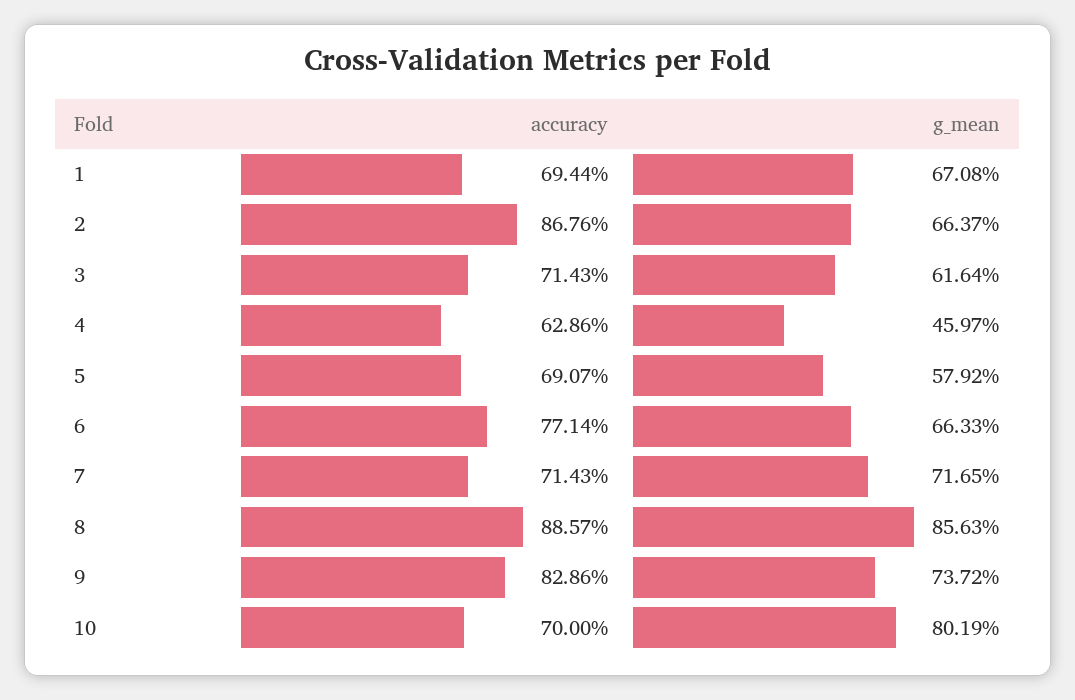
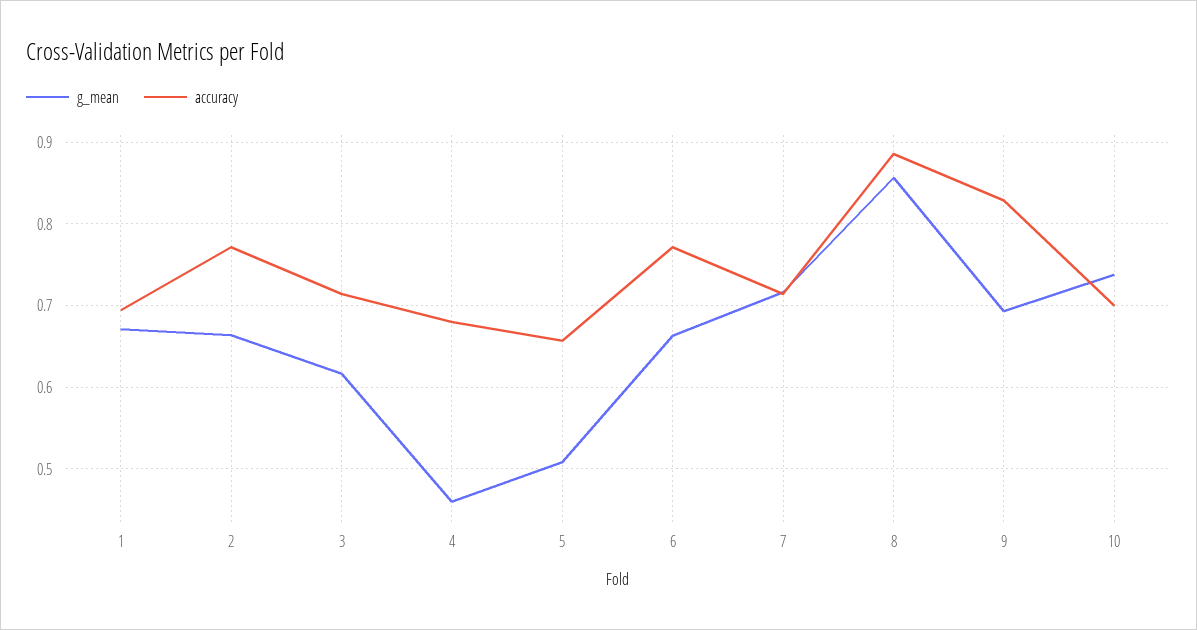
  {
    "accuracy": {
      "1": 0.6944,
-     "2": 0.8676,
+     "2": 0.77,
      "3": 0.7143,
-     "4": 0.6286,
+     "4": 0.68,
-     "5": 0.6907,
+     "5": 0.66,
      "6": 0.7714,
      "7": 0.7143,
      "8": 0.8857,
      "9": 0.8286,
      "10": 0.7
    },
    "g_mean": {
      "1": 0.6708,
      "2": 0.6637,
      "3": 0.6164,
      "4": 0.4597,
-     "5": 0.5792,
+     "5": 0.51,
      "6": 0.6633,
      "7": 0.7165,
      "8": 0.8563,
-     "9": 0.7372,
+     "9": 0.69,
-     "10": 0.8019
+     "10": 0.74
    }
  }

